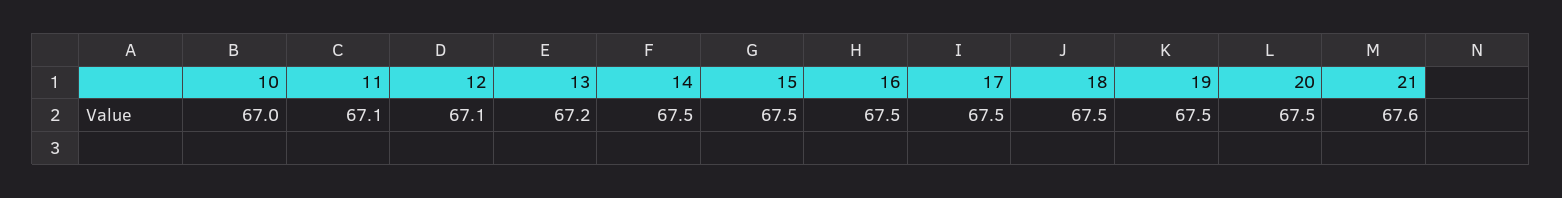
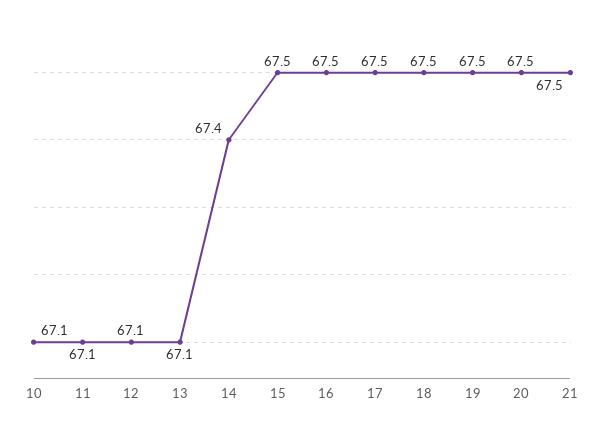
  {
-   "10": 67,
+   "10": 67.1,
    "11": 67.1,
    "12": 67.1,
-   "13": 67.2,
+   "13": 67.1,
-   "14": 67.5,
+   "14": 67.4,
    "15": 67.5,
    "16": 67.5,
    "17": 67.5,
    "18": 67.5,
    "19": 67.5,
    "20": 67.5,
-   "21": 67.6
+   "21": 67.5
  }

